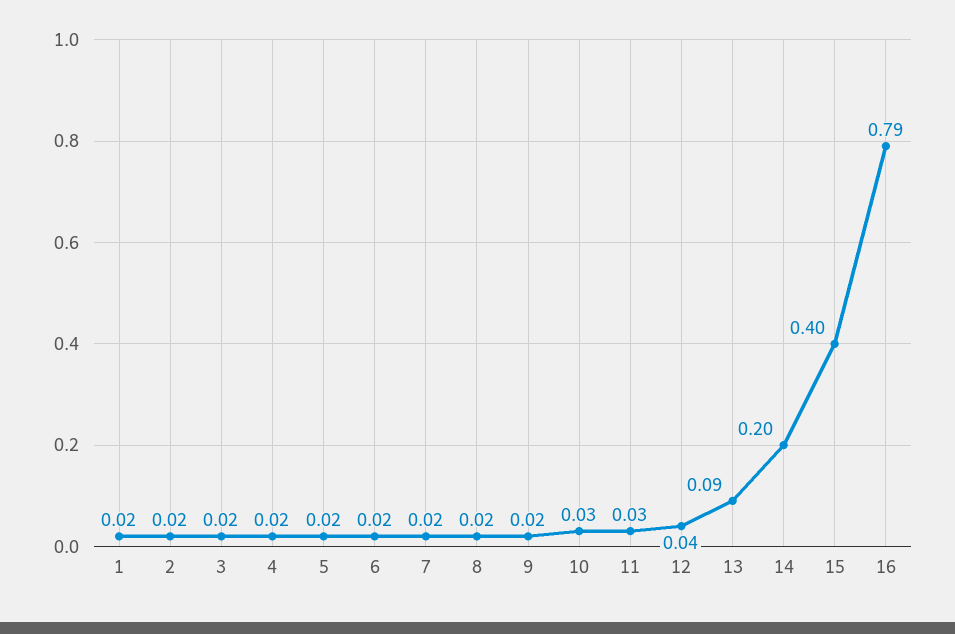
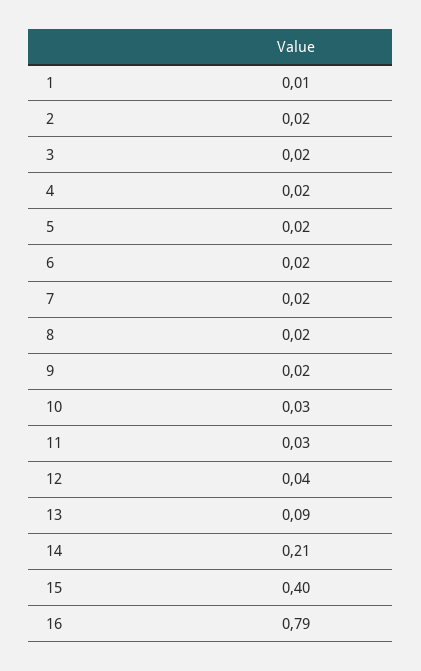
  {
-   "1": 0.02,
+   "1": 0.01,
    "2": 0.02,
    "3": 0.02,
    "4": 0.02,
    "5": 0.02,
    "6": 0.02,
    "7": 0.02,
    "8": 0.02,
    "9": 0.02,
    "10": 0.03,
    "11": 0.03,
    "12": 0.04,
    "13": 0.09,
-   "14": 0.2,
+   "14": 0.21,
    "15": 0.4,
    "16": 0.79
  }

